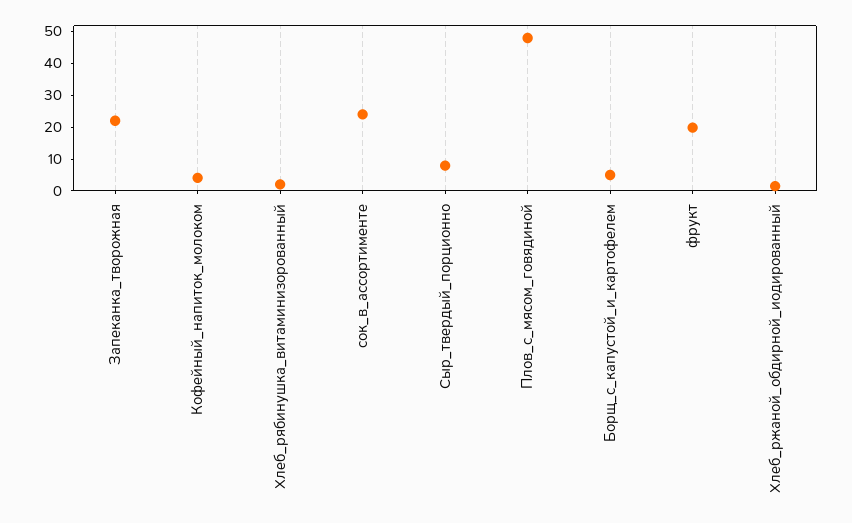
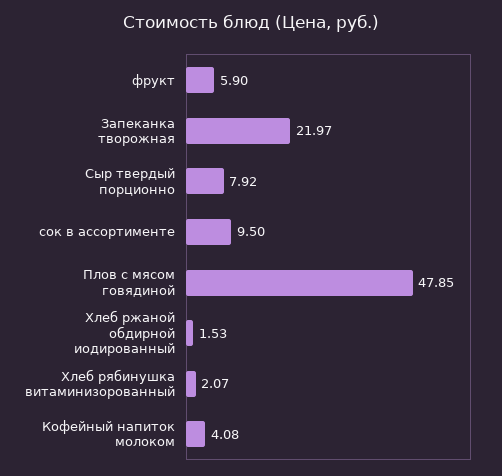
  {
    "Запеканка_творожная": 21.97,
    "Кофейный_напиток_молоком": 4.08,
    "Хлеб_рябинушка_витаминизорованный": 2.07,
-   "сок_в_ассортименте": 25,
+   "сок_в_ассортименте": 9.5,
    "Сыр_твердый_порционно": 7.92,
    "Плов_с_мясом_говядиной": 47.85,
-   "Борщ_с_капустой_и_картофелем": 5,
-   "фрукт": 20,
+   "фрукт": 5.9,
    "Хлеб_ржаной_обдирной_иодированный": 1.53
  }

